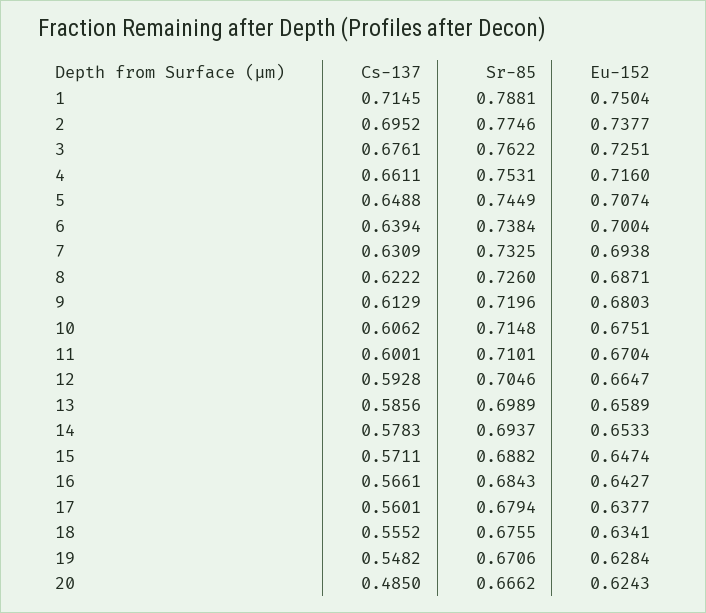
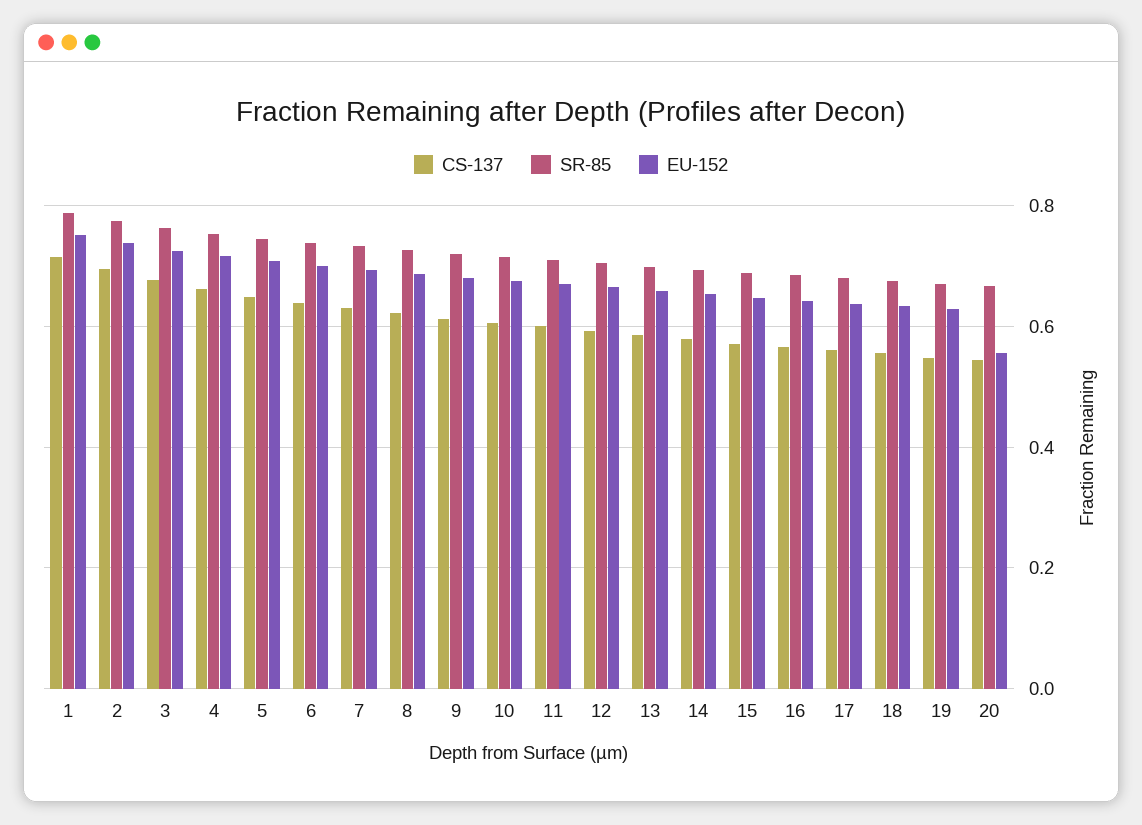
  {
    "Cs-137": {
      "1": 0.7145,
      "2": 0.6952,
      "3": 0.6761,
      "4": 0.6611,
      "5": 0.6488,
      "6": 0.6394,
      "7": 0.6309,
      "8": 0.6222,
      "9": 0.6129,
      "10": 0.6062,
      "11": 0.6001,
      "12": 0.5928,
      "13": 0.5856,
      "14": 0.5783,
      "15": 0.5711,
      "16": 0.5661,
      "17": 0.5601,
      "18": 0.5552,
      "19": 0.5482,
-     "20": 0.485
+     "20": 0.54
    },
    "Sr-85": {
      "1": 0.7881,
      "2": 0.7746,
      "3": 0.7622,
      "4": 0.7531,
      "5": 0.7449,
      "6": 0.7384,
      "7": 0.7325,
      "8": 0.726,
      "9": 0.7196,
      "10": 0.7148,
      "11": 0.7101,
      "12": 0.7046,
      "13": 0.6989,
      "14": 0.6937,
      "15": 0.6882,
      "16": 0.6843,
      "17": 0.6794,
      "18": 0.6755,
      "19": 0.6706,
      "20": 0.6662
    },
    "Eu-152": {
      "1": 0.7504,
      "2": 0.7377,
      "3": 0.7251,
      "4": 0.716,
      "5": 0.7074,
      "6": 0.7004,
      "7": 0.6938,
      "8": 0.6871,
      "9": 0.6803,
      "10": 0.6751,
      "11": 0.6704,
      "12": 0.6647,
      "13": 0.6589,
      "14": 0.6533,
      "15": 0.6474,
      "16": 0.6427,
      "17": 0.6377,
      "18": 0.6341,
      "19": 0.6284,
-     "20": 0.6243
+     "20": 0.56
    }
  }

